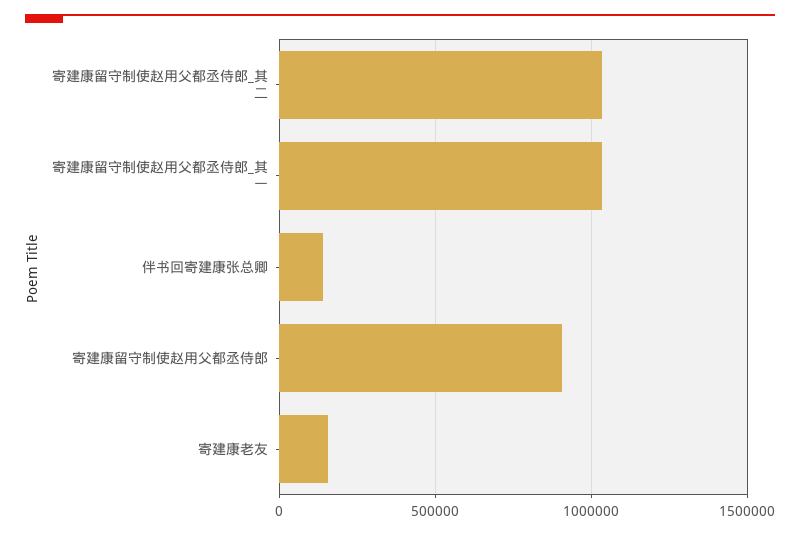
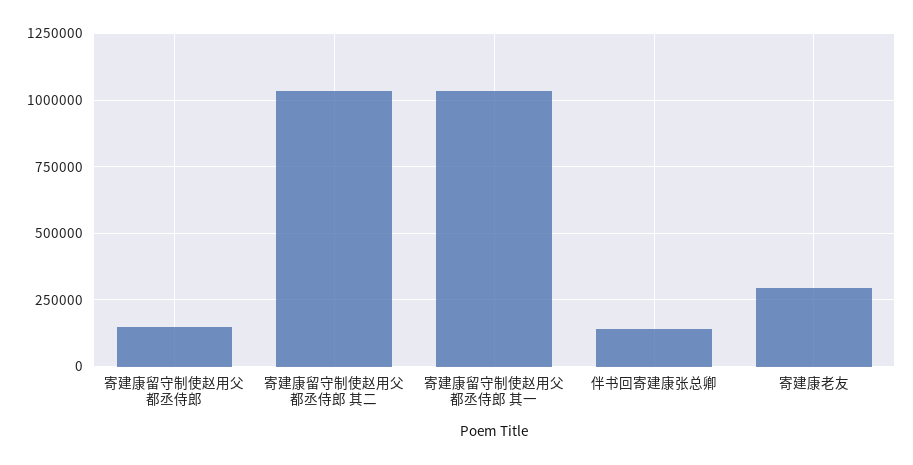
  {
    "寄建康留守制使赵用父都丞侍郎_其二": 1025000,
    "寄建康留守制使赵用父都丞侍郎_其一": 1025000,
    "伴书回寄建康张总卿": 150000,
-   "寄建康留守制使赵用父都丞侍郎": 900000,
+   "寄建康留守制使赵用父都丞侍郎": 150000,
-   "寄建康老友": 150000
+   "寄建康老友": 300000
  }

